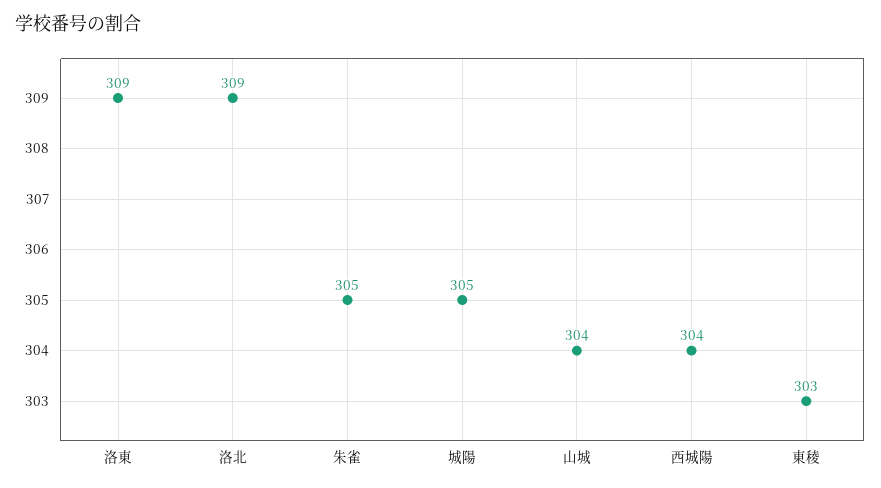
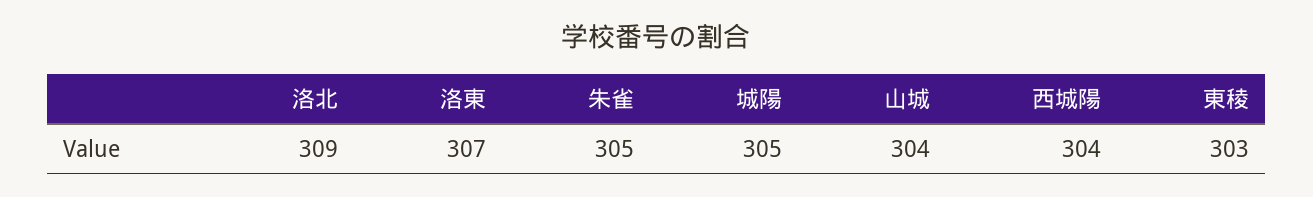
  {
-   "洛東": 309,
+   "洛東": 307,
    "洛北": 309,
    "朱雀": 305,
    "城陽": 305,
    "山城": 304,
    "西城陽": 304,
    "東稜": 303
  }

